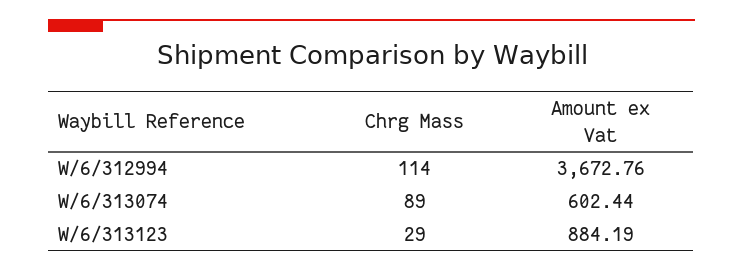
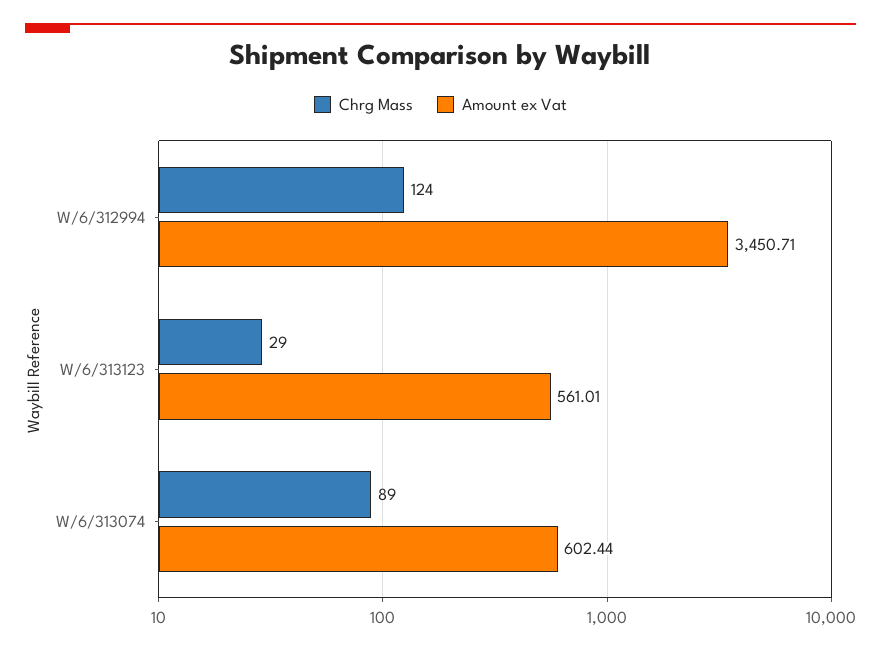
  {
    "Chrg Mass": {
-     "W/6/312994": 114,
+     "W/6/312994": 124,
      "W/6/313074": 89,
      "W/6/313123": 29
    },
    "Amount ex Vat": {
-     "W/6/312994": 3672.76,
+     "W/6/312994": 3450.71,
      "W/6/313074": 602.44,
-     "W/6/313123": 884.19
+     "W/6/313123": 561.01
    }
  }

